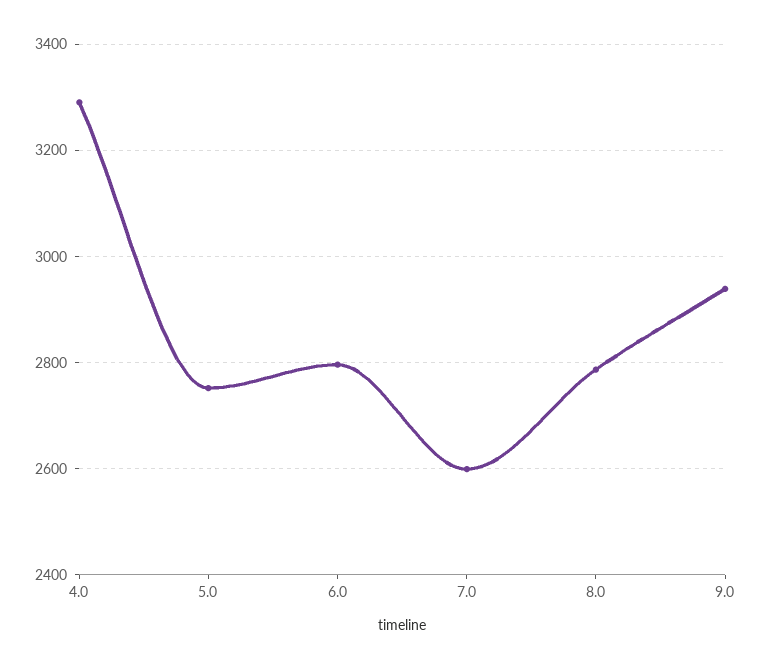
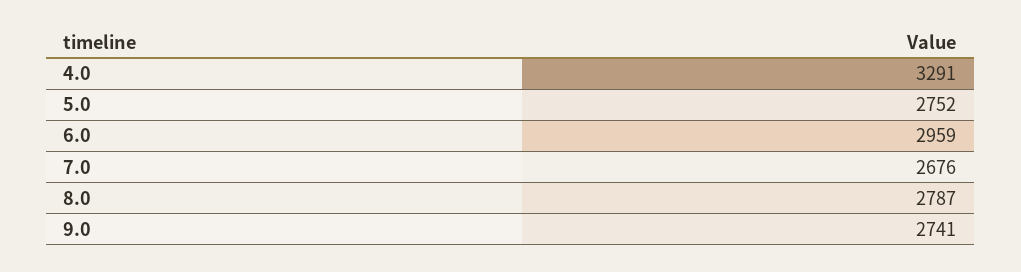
  {
    "4.0": 3291,
    "5.0": 2752,
-   "6.0": 2800,
+   "6.0": 2959,
-   "7.0": 2600,
+   "7.0": 2676,
    "8.0": 2787,
-   "9.0": 2940
+   "9.0": 2741
  }

